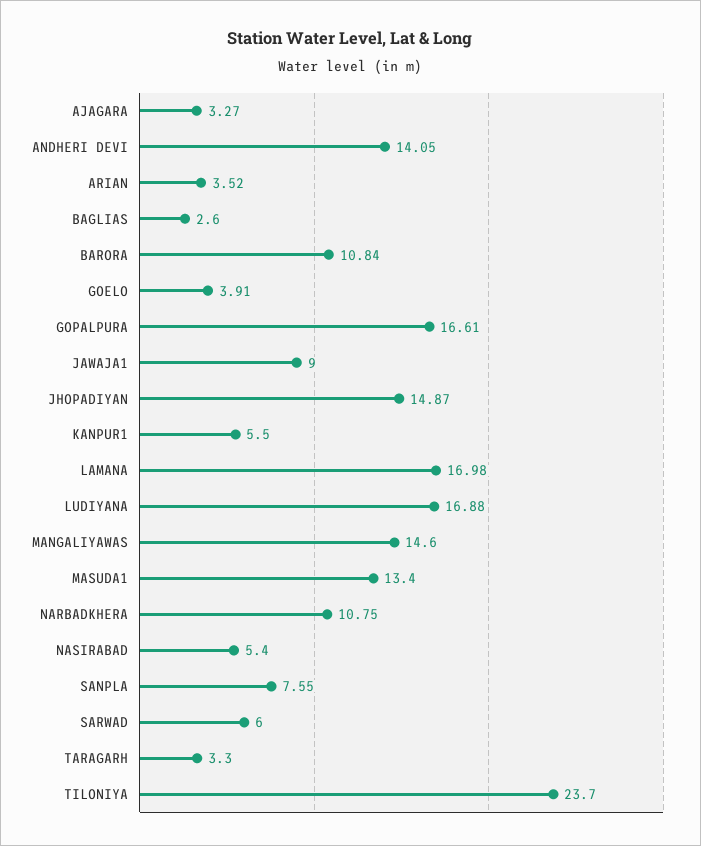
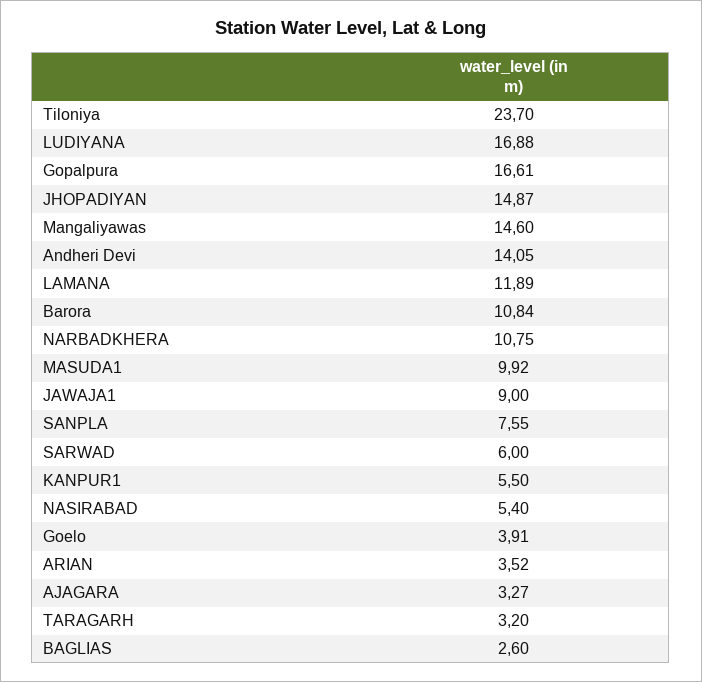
  {
    "AJAGARA": 3.27,
    "ANDHERI DEVI": 14.05,
    "ARIAN": 3.52,
    "BAGLIAS": 2.6,
    "BARORA": 10.84,
    "GOELO": 3.91,
    "GOPALPURA": 16.61,
    "JAWAJA1": 9,
    "JHOPADIYAN": 14.87,
    "KANPUR1": 5.5,
-   "LAMANA": 16.98,
+   "LAMANA": 11.89,
    "LUDIYANA": 16.88,
    "MANGALIYAWAS": 14.6,
-   "MASUDA1": 13.4,
+   "MASUDA1": 9.92,
    "NARBADKHERA": 10.75,
    "NASIRABAD": 5.4,
    "SANPLA": 7.55,
    "SARWAD": 6,
-   "TARAGARH": 3.3,
+   "TARAGARH": 3.2,
    "TILONIYA": 23.7
  }

